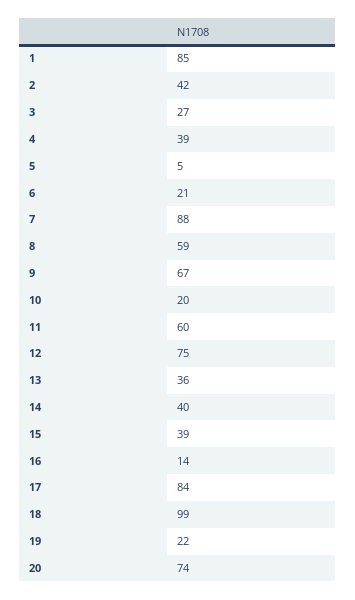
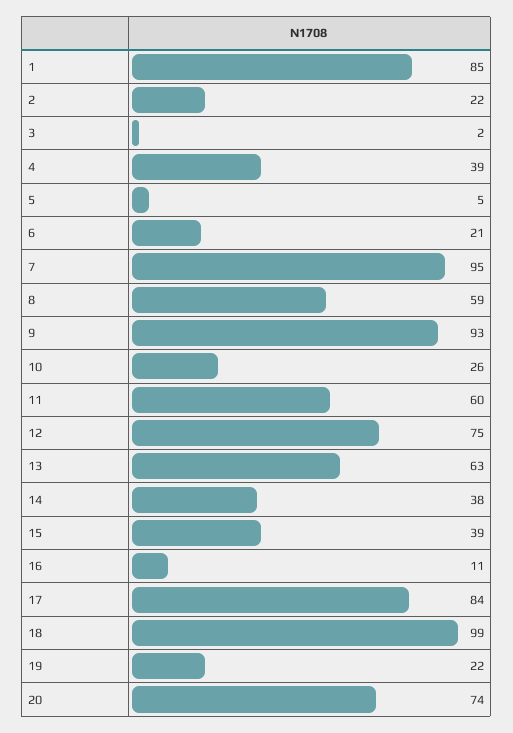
  {
    "1": 85,
-   "2": 42,
+   "2": 22,
-   "3": 27,
+   "3": 2,
    "4": 39,
    "5": 5,
    "6": 21,
-   "7": 88,
+   "7": 95,
    "8": 59,
-   "9": 67,
+   "9": 93,
-   "10": 20,
+   "10": 26,
    "11": 60,
    "12": 75,
-   "13": 36,
+   "13": 63,
-   "14": 40,
+   "14": 38,
    "15": 39,
-   "16": 14,
+   "16": 11,
    "17": 84,
    "18": 99,
    "19": 22,
    "20": 74
  }

